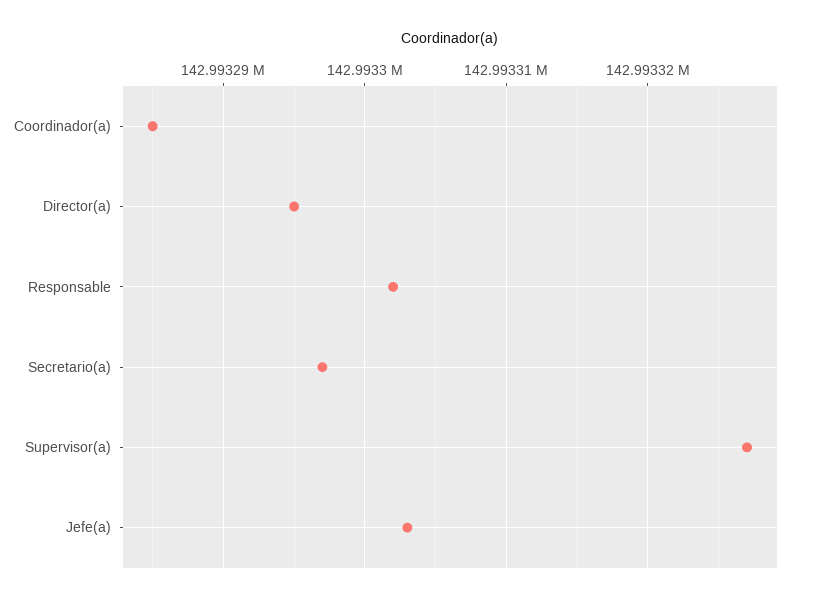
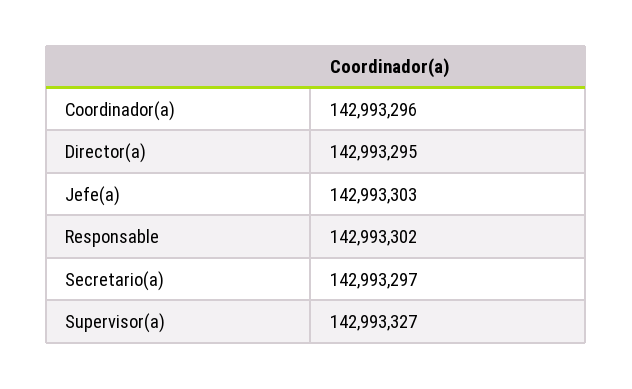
  {
-   "Coordinador(a)": 142993285,
+   "Coordinador(a)": 142993296,
    "Director(a)": 142993295,
    "Responsable": 142993302,
    "Secretario(a)": 142993297,
    "Supervisor(a)": 142993327,
    "Jefe(a)": 142993303
  }

